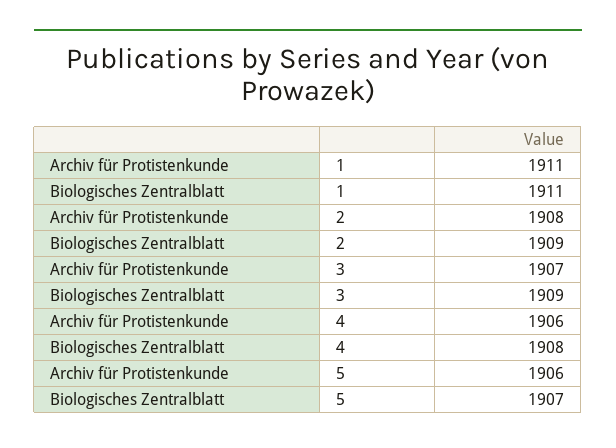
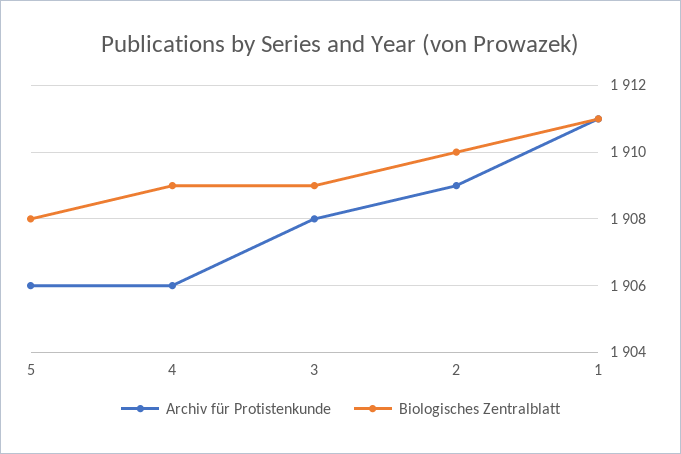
  {
    "Archiv für Protistenkunde": {
      "1": 1911,
-     "2": 1908,
+     "2": 1909,
-     "3": 1907,
+     "3": 1908,
      "4": 1906,
      "5": 1906
    },
    "Biologisches Zentralblatt": {
      "1": 1911,
-     "2": 1909,
+     "2": 1910,
      "3": 1909,
-     "4": 1908,
+     "4": 1909,
-     "5": 1907
+     "5": 1908
    }
  }

